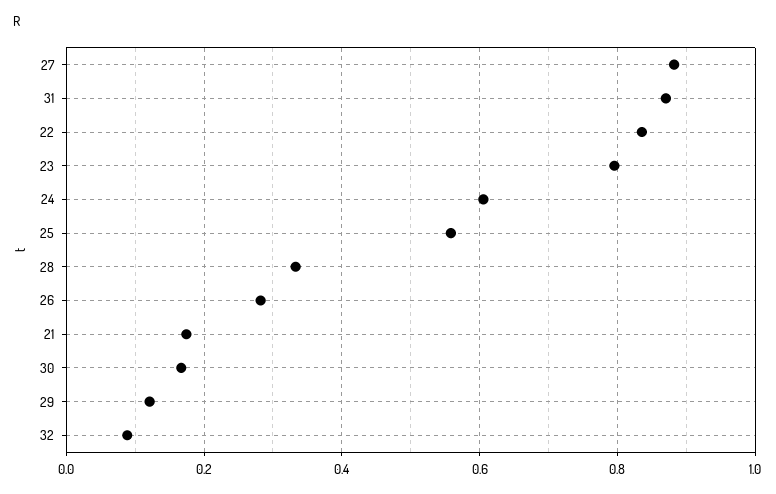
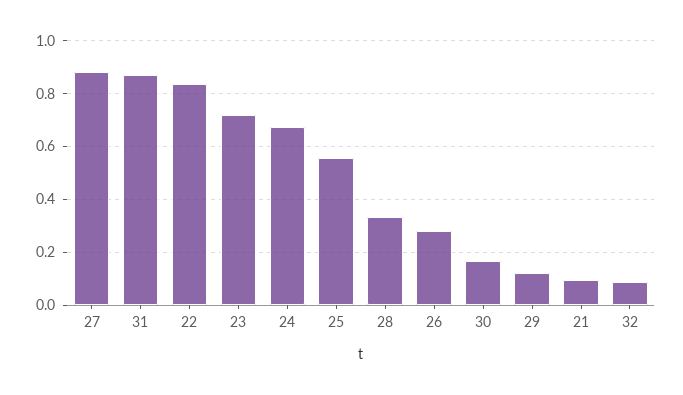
  {
    "27": 0.88,
    "31": 0.88,
    "22": 0.84,
-   "23": 0.8,
+   "23": 0.725,
-   "24": 0.6,
+   "24": 0.675,
    "25": 0.56,
    "28": 0.34,
    "26": 0.28,
-   "21": 0.18,
+   "21": 0.1,
    "30": 0.16,
    "29": 0.12,
    "32": 0.08
  }

